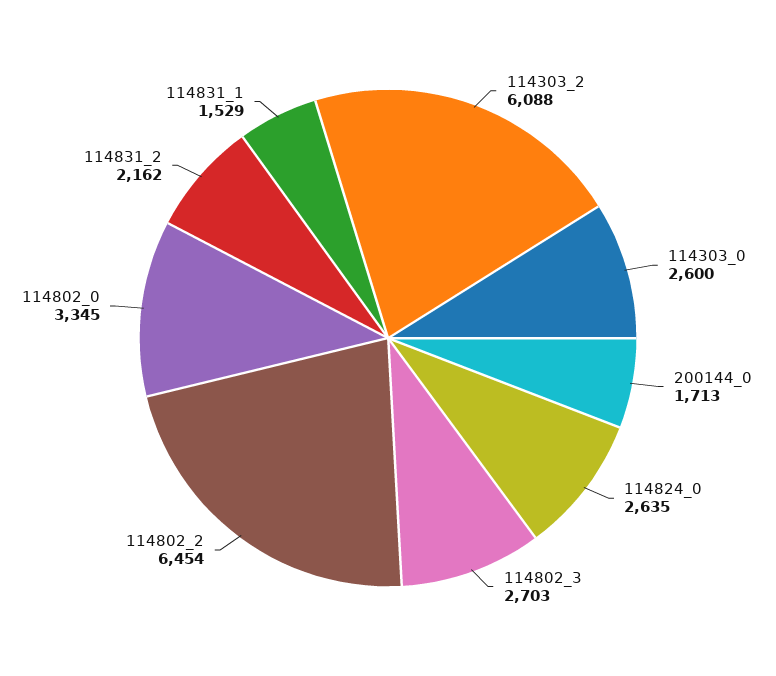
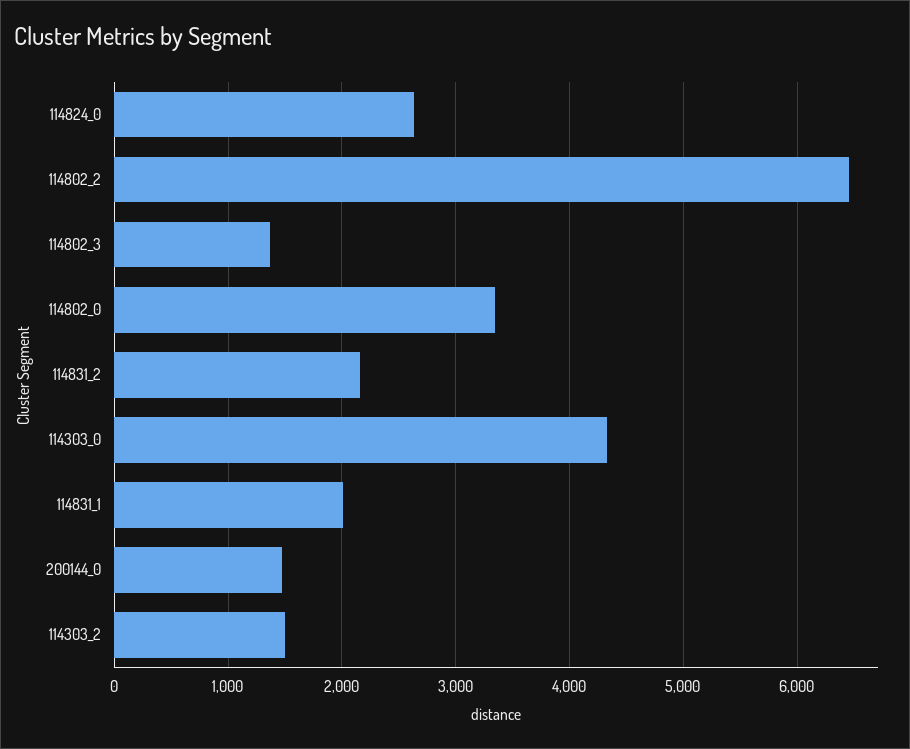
  {
-   "114303_2": 6088,
+   "114303_2": 1500,
-   "114303_0": 2600,
+   "114303_0": 4300,
-   "200144_0": 1713,
+   "200144_0": 1500,
    "114824_0": 2635,
-   "114802_3": 2703,
+   "114802_3": 1400,
    "114802_2": 6454,
    "114802_0": 3345,
    "114831_2": 2162,
-   "114831_1": 1529
+   "114831_1": 2000
  }

